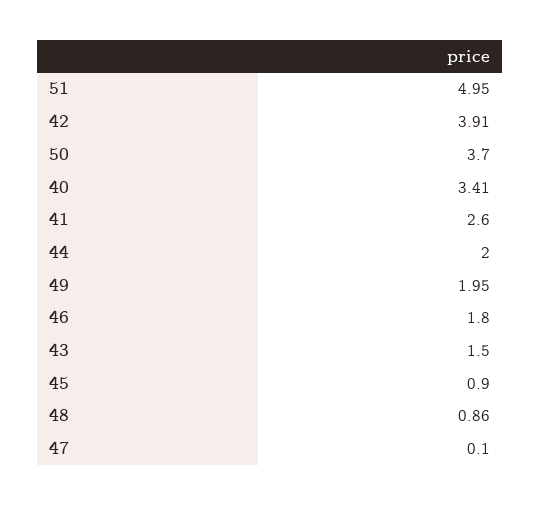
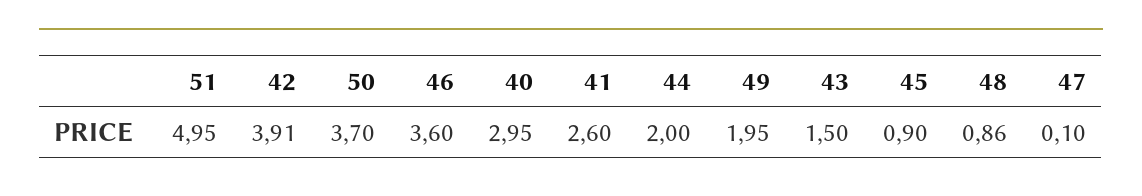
  {
    "51": 4.95,
    "42": 3.91,
    "50": 3.7,
-   "40": 3.41,
+   "40": 2.95,
    "41": 2.6,
    "44": 2,
    "49": 1.95,
-   "46": 1.8,
+   "46": 3.6,
    "43": 1.5,
    "45": 0.9,
    "48": 0.86,
    "47": 0.1
  }

